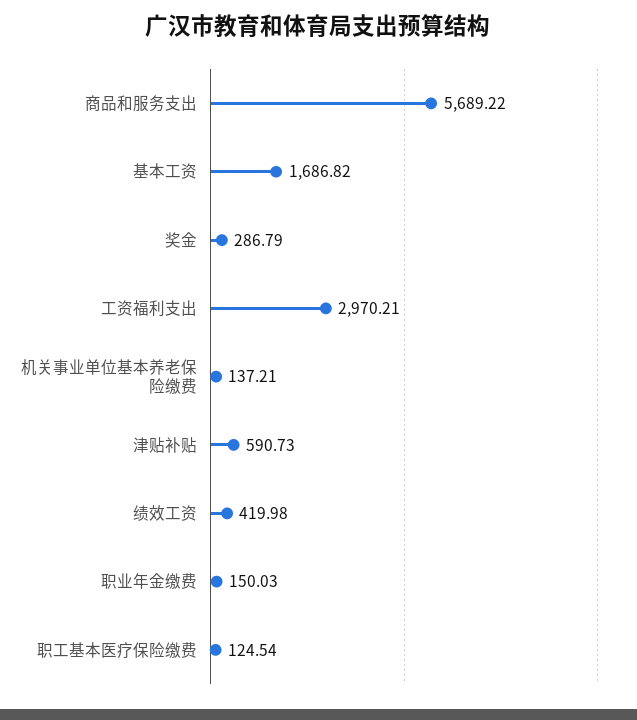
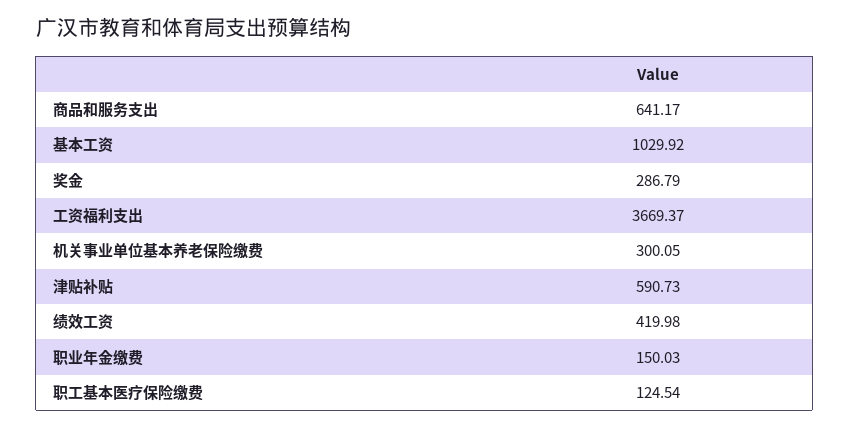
  {
-   "商品和服务支出": 5689.22,
+   "商品和服务支出": 641.17,
-   "基本工资": 1686.82,
+   "基本工资": 1029.92,
    "奖金": 286.79,
-   "工资福利支出": 2970.21,
+   "工资福利支出": 3669.37,
-   "机关事业单位基本养老保险缴费": 137.21,
+   "机关事业单位基本养老保险缴费": 300.05,
    "津贴补贴": 590.73,
    "绩效工资": 419.98,
    "职业年金缴费": 150.03,
    "职工基本医疗保险缴费": 124.54
  }

